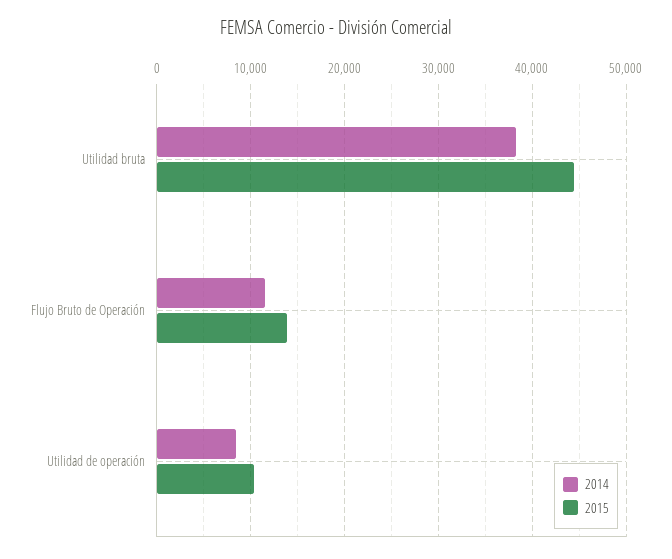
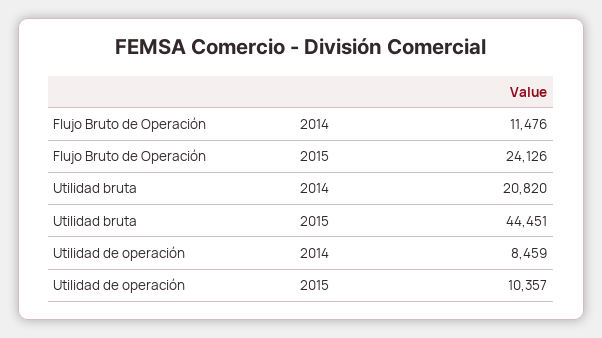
  {
    "2014": {
-     "Utilidad bruta": 38000,
+     "Utilidad bruta": 20820,
      "Flujo Bruto de Operación": 11476,
      "Utilidad de operación": 8459
    },
    "2015": {
      "Utilidad bruta": 44451,
-     "Flujo Bruto de Operación": 14000,
+     "Flujo Bruto de Operación": 24126,
      "Utilidad de operación": 10357
    }
  }

